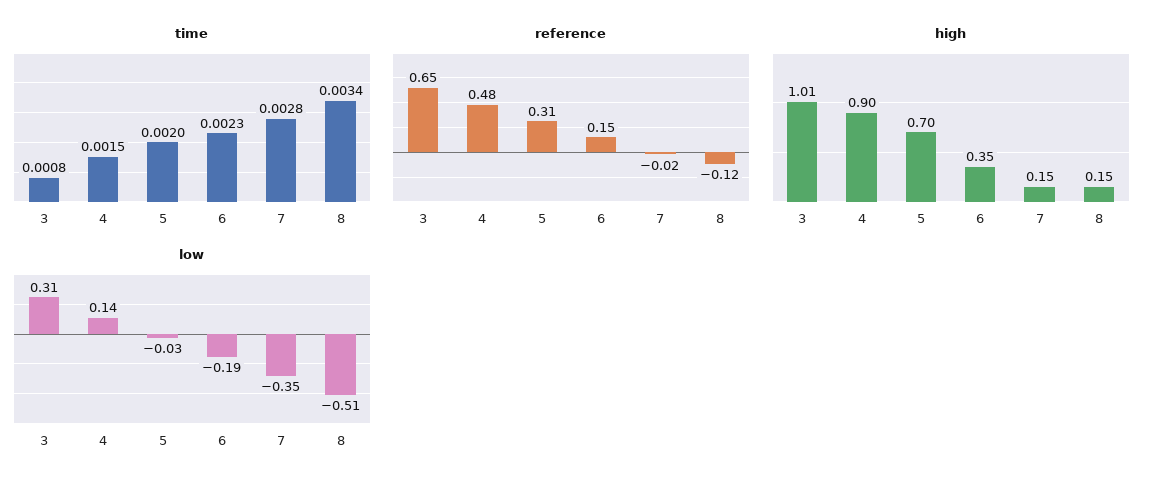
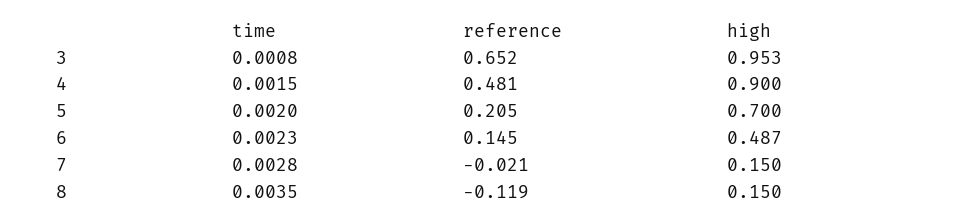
  {
    "time": {
      "3": 0.0008,
      "4": 0.0015,
      "5": 0.002,
      "6": 0.0023,
      "7": 0.0028,
-     "8": 0.0034
+     "8": 0.0035
    },
    "reference": {
      "3": 0.652,
      "4": 0.481,
-     "5": 0.31,
+     "5": 0.205,
      "6": 0.145,
      "7": -0.021,
      "8": -0.119
    },
    "high": {
-     "3": 1.01,
+     "3": 0.953,
      "4": 0.9,
      "5": 0.7,
-     "6": 0.35,
+     "6": 0.487,
      "7": 0.15,
      "8": 0.15
-   },
+   }
-   "low": {
-     "3": 0.31,
-     "4": 0.14,
-     "5": -0.03,
-     "6": -0.19,
-     "7": -0.35,
-     "8": -0.51
-   }
  }

